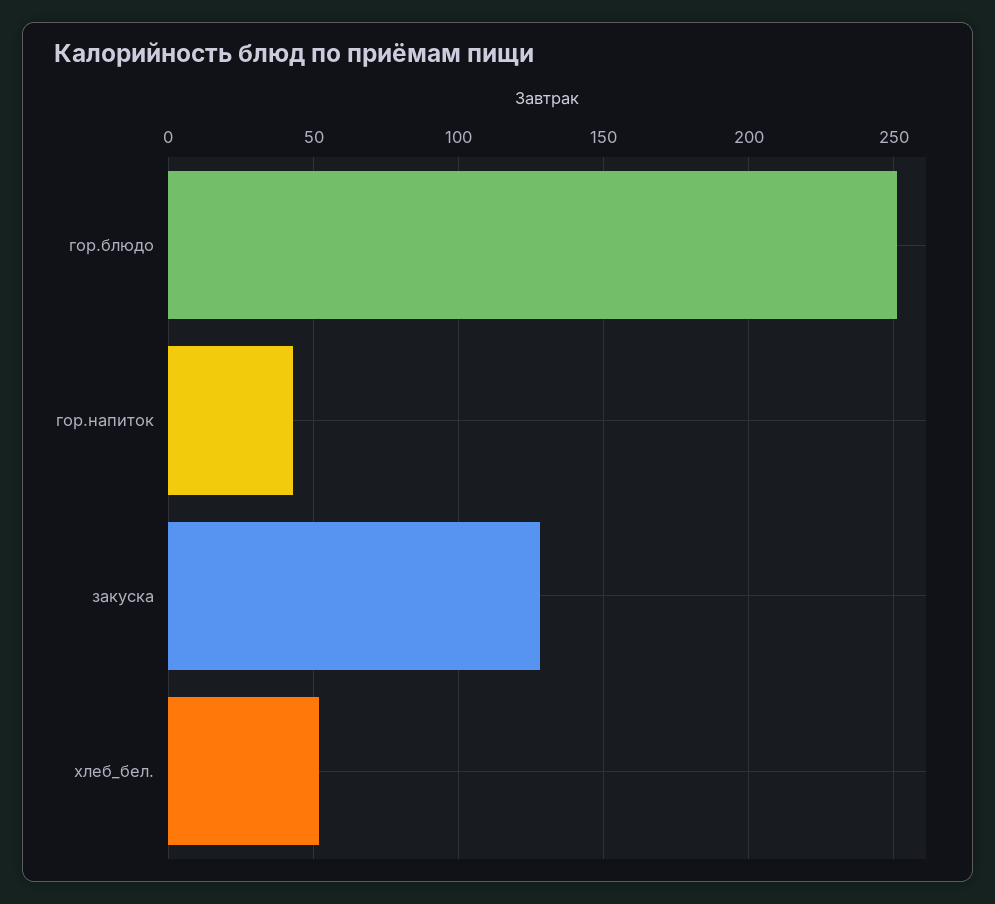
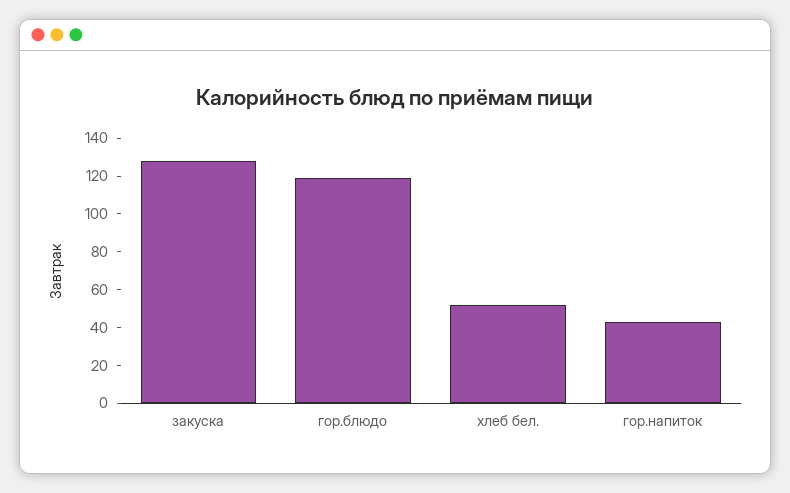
  {
-   "гор.блюдо": 250,
+   "гор.блюдо": 120,
    "гор.напиток": 45,
    "закуска": 130,
    "хлеб_бел.": 50
  }

